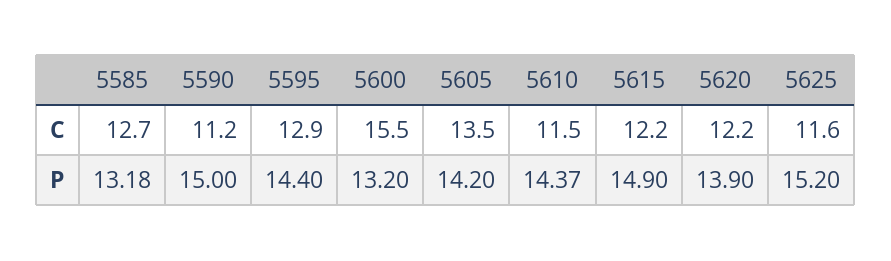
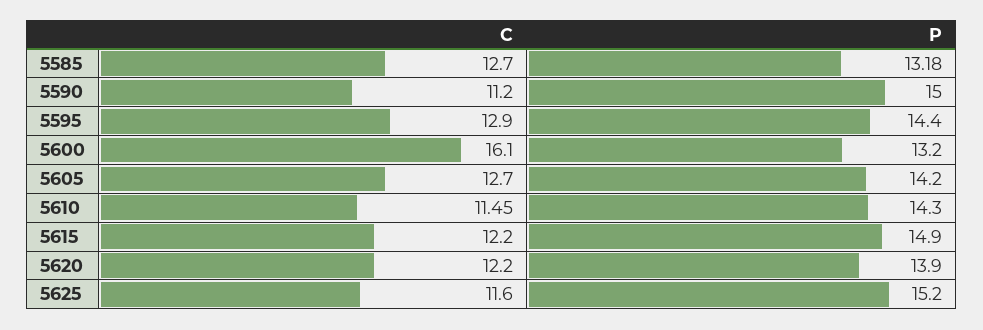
  {
    "5585": {
      "C": 12.7,
      "P": 13.18
    },
    "5590": {
      "C": 11.2,
      "P": 15
    },
    "5595": {
      "C": 12.9,
      "P": 14.4
    },
    "5600": {
-     "C": 15.5,
+     "C": 16.1,
      "P": 13.2
    },
    "5605": {
-     "C": 13.5,
+     "C": 12.7,
      "P": 14.2
    },
    "5610": {
      "C": 11.45,
-     "P": 14.37
+     "P": 14.3
    },
    "5615": {
      "C": 12.2,
      "P": 14.9
    },
    "5620": {
      "C": 12.2,
      "P": 13.9
    },
    "5625": {
      "C": 11.6,
      "P": 15.2
    }
  }

